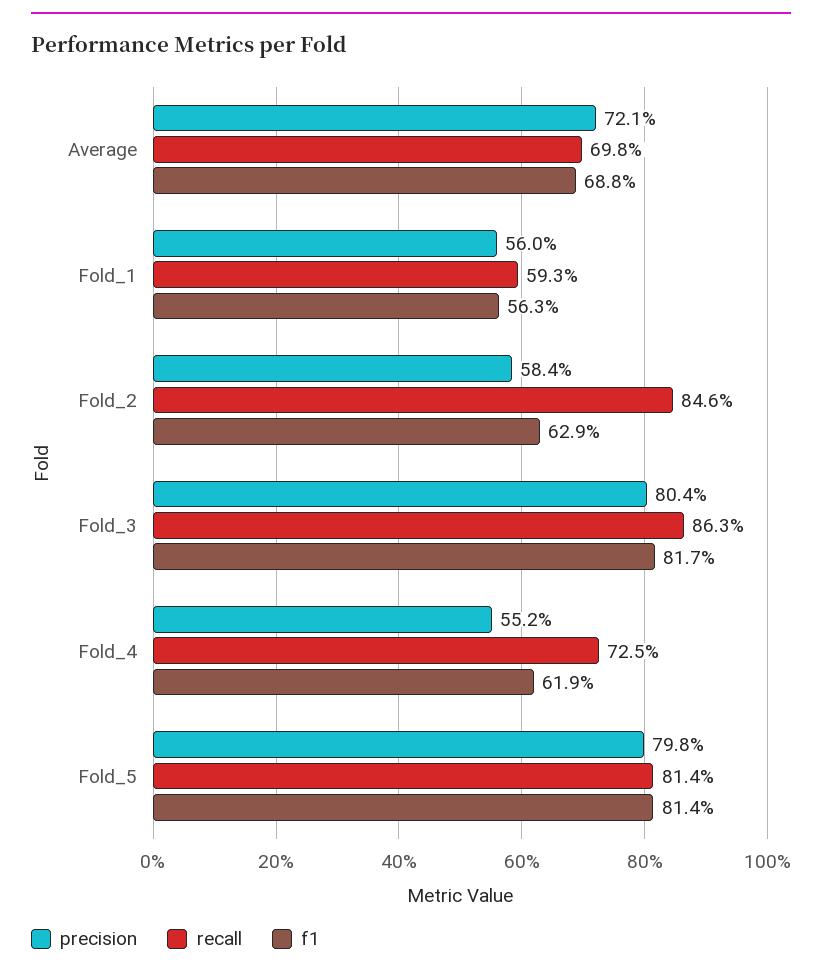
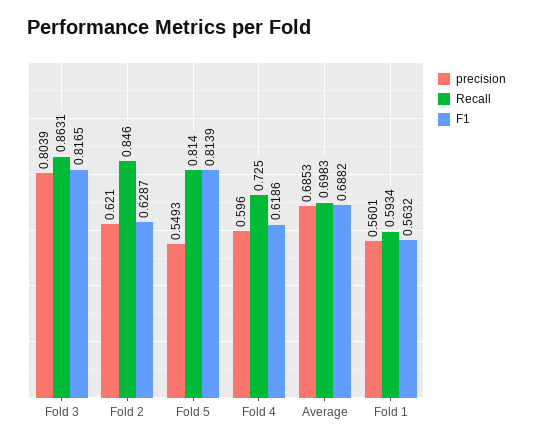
  {
    "precision": {
-     "Average": 0.721,
+     "Average": 0.6853,
      "Fold_1": 0.5601,
-     "Fold_2": 0.584,
+     "Fold_2": 0.621,
      "Fold_3": 0.8039,
-     "Fold_4": 0.552,
+     "Fold_4": 0.596,
-     "Fold_5": 0.798
+     "Fold_5": 0.5493
    },
    "recall": {
      "Average": 0.6983,
      "Fold_1": 0.5934,
      "Fold_2": 0.846,
      "Fold_3": 0.8631,
      "Fold_4": 0.725,
      "Fold_5": 0.814
    },
    "f1": {
      "Average": 0.6882,
      "Fold_1": 0.5632,
      "Fold_2": 0.6287,
      "Fold_3": 0.8165,
      "Fold_4": 0.6186,
      "Fold_5": 0.8139
    }
  }

